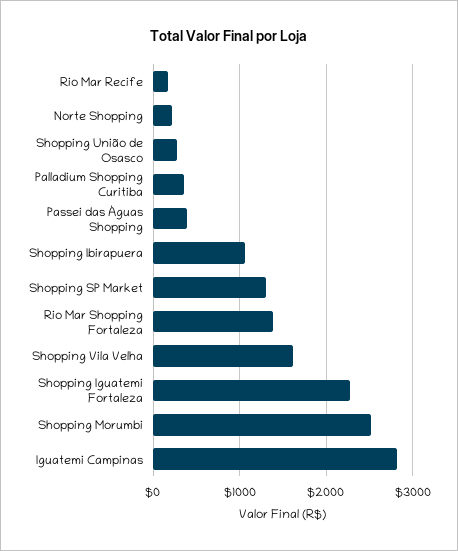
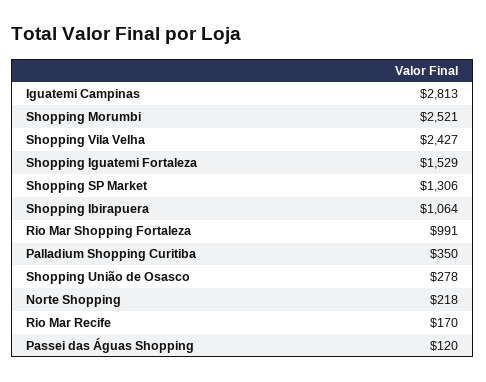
  {
    "Rio Mar Recife": 170,
    "Norte Shopping": 218,
    "Shopping União de Osasco": 278,
    "Palladium Shopping Curitiba": 350,
-   "Passei das Águas Shopping": 400,
+   "Passei das Águas Shopping": 120,
    "Shopping Ibirapuera": 1064,
    "Shopping SP Market": 1306,
-   "Rio Mar Shopping Fortaleza": 1400,
+   "Rio Mar Shopping Fortaleza": 991,
-   "Shopping Vila Velha": 1600,
+   "Shopping Vila Velha": 2427,
-   "Shopping Iguatemi Fortaleza": 2300,
+   "Shopping Iguatemi Fortaleza": 1529,
    "Shopping Morumbi": 2521,
    "Iguatemi Campinas": 2813
  }

